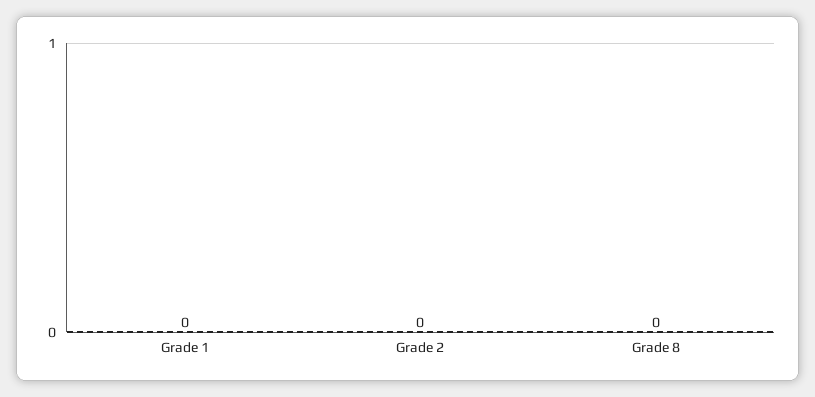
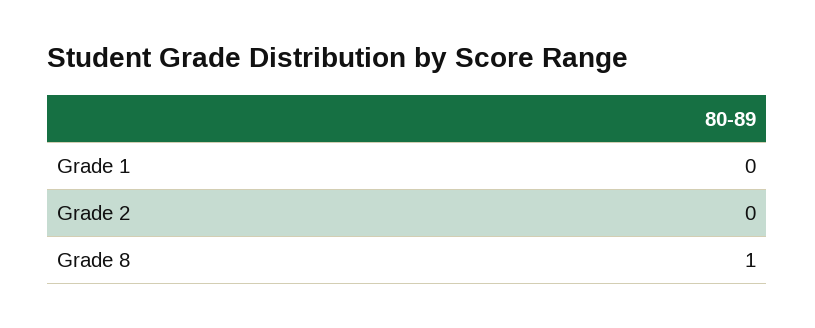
  {
    "Grade 1": 0,
    "Grade 2": 0,
-   "Grade 8": 0
+   "Grade 8": 1
  }

